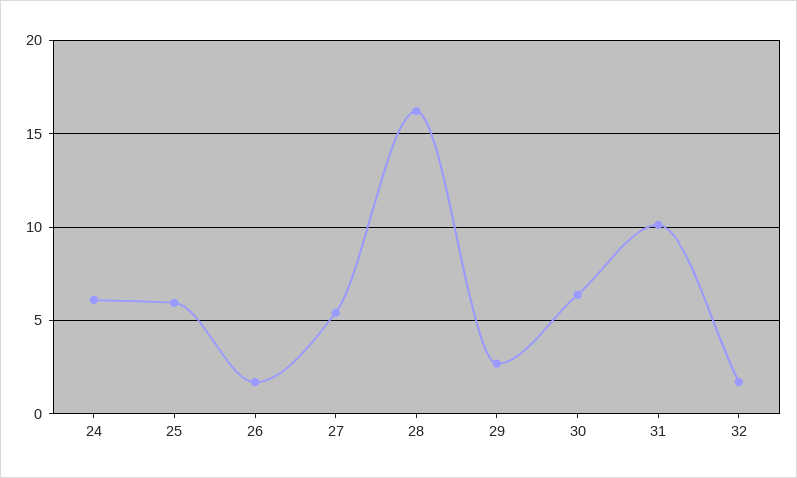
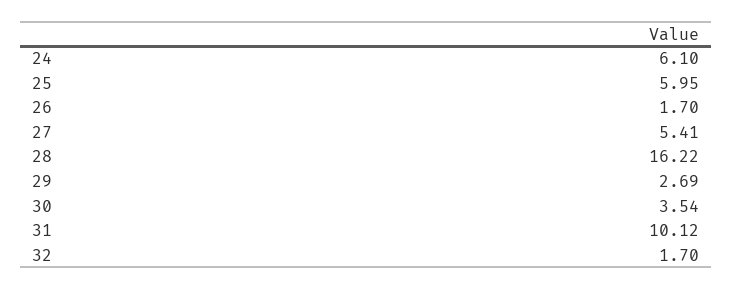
  {
    "24": 6.1,
    "25": 5.95,
    "26": 1.7,
    "27": 5.41,
    "28": 16.22,
    "29": 2.69,
-   "30": 6.5,
+   "30": 3.54,
    "31": 10.12,
    "32": 1.7
  }

